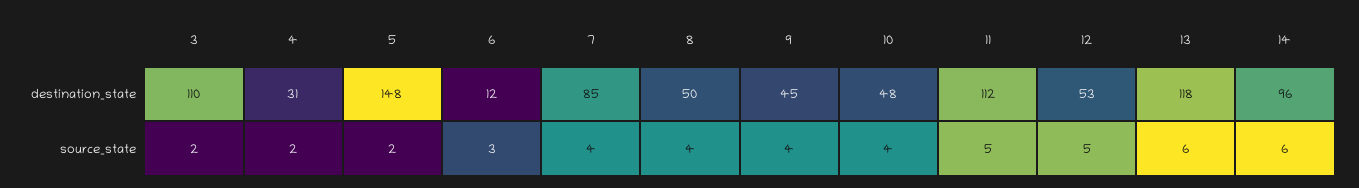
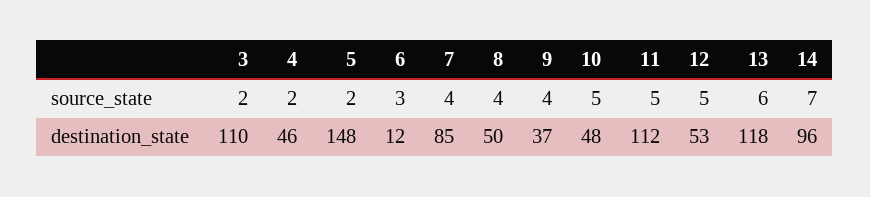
  {
    "3": {
      "destination_state": 110,
      "source_state": 2
    },
    "4": {
-     "destination_state": 31,
+     "destination_state": 46,
      "source_state": 2
    },
    "5": {
      "destination_state": 148,
      "source_state": 2
    },
    "6": {
      "destination_state": 12,
      "source_state": 3
    },
    "7": {
      "destination_state": 85,
      "source_state": 4
    },
    "8": {
      "destination_state": 50,
      "source_state": 4
    },
    "9": {
-     "destination_state": 45,
+     "destination_state": 37,
      "source_state": 4
    },
    "10": {
      "destination_state": 48,
-     "source_state": 4
+     "source_state": 5
    },
    "11": {
      "destination_state": 112,
      "source_state": 5
    },
    "12": {
      "destination_state": 53,
      "source_state": 5
    },
    "13": {
      "destination_state": 118,
      "source_state": 6
    },
    "14": {
      "destination_state": 96,
-     "source_state": 6
+     "source_state": 7
    }
  }

